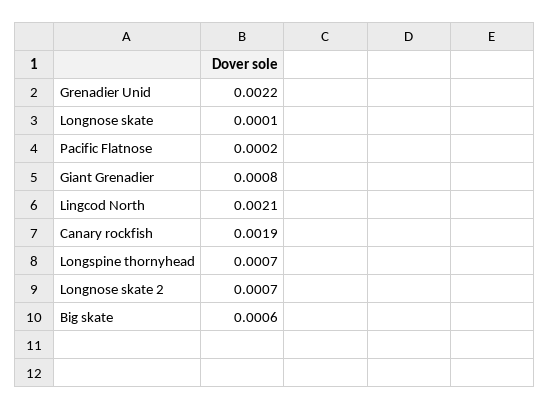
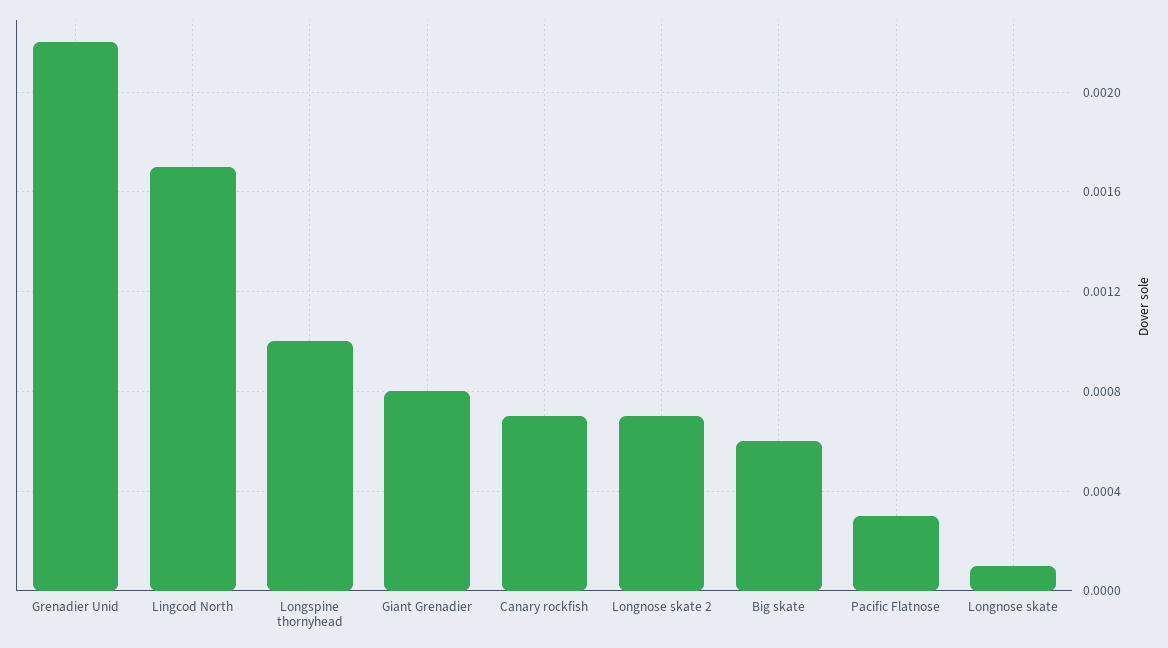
  {
    "Grenadier Unid": 0.0022,
    "Longnose skate": 0.0001,
-   "Pacific Flatnose": 0.0002,
+   "Pacific Flatnose": 0.0003,
    "Giant Grenadier": 0.0008,
-   "Lingcod North": 0.0021,
+   "Lingcod North": 0.0017,
-   "Canary rockfish": 0.0019,
+   "Canary rockfish": 0.0007,
-   "Longspine thornyhead": 0.0007,
+   "Longspine thornyhead": 0.001,
    "Longnose skate 2": 0.0007,
    "Big skate": 0.0006
  }

